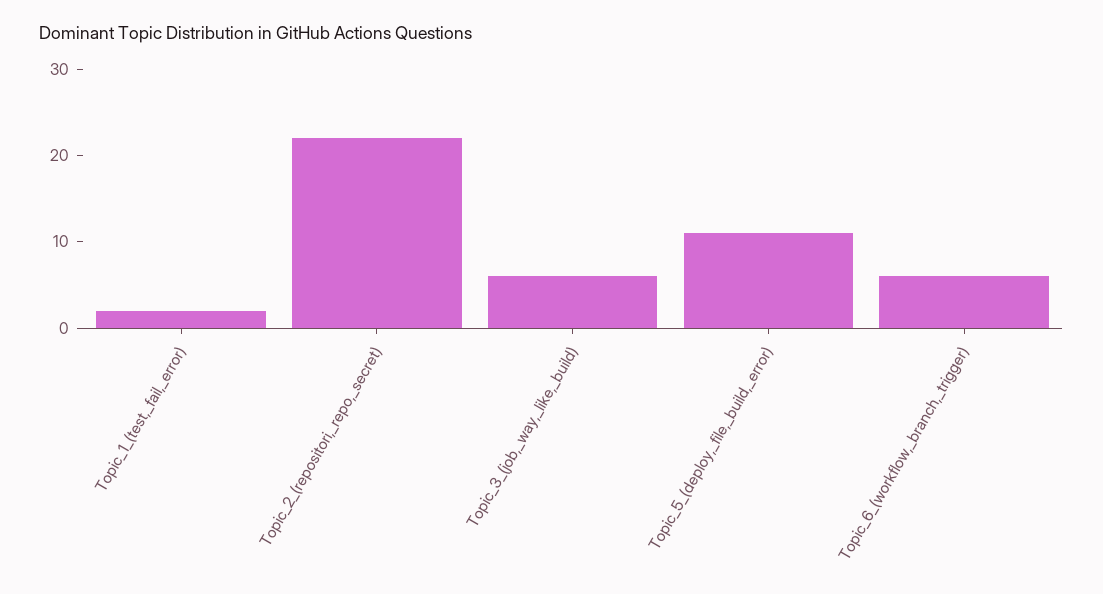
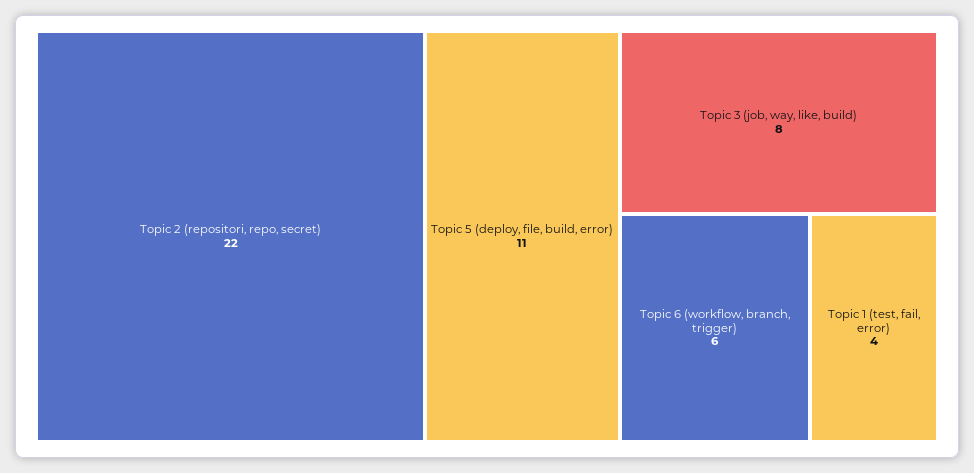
  {
-   "Topic_1_(test,_fail,_error)": 2,
+   "Topic_1_(test,_fail,_error)": 4,
    "Topic_2_(repositori,_repo,_secret)": 22,
-   "Topic_3_(job,_way,_like,_build)": 6,
+   "Topic_3_(job,_way,_like,_build)": 8,
    "Topic_5_(deploy,_file,_build,_error)": 11,
    "Topic_6_(workflow,_branch,_trigger)": 6
  }

